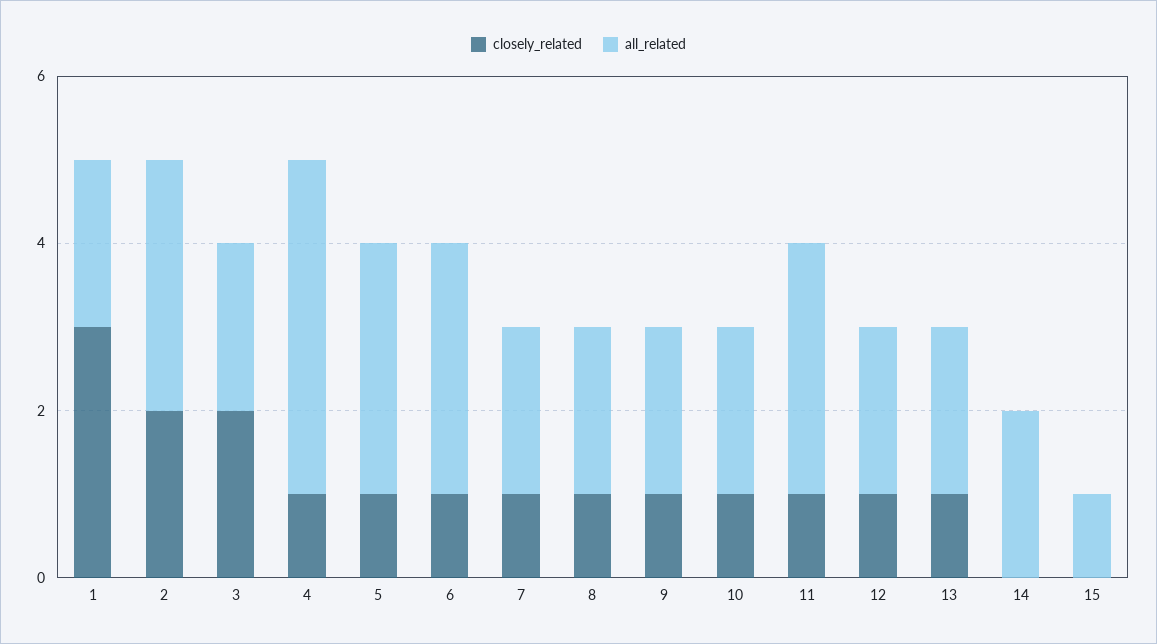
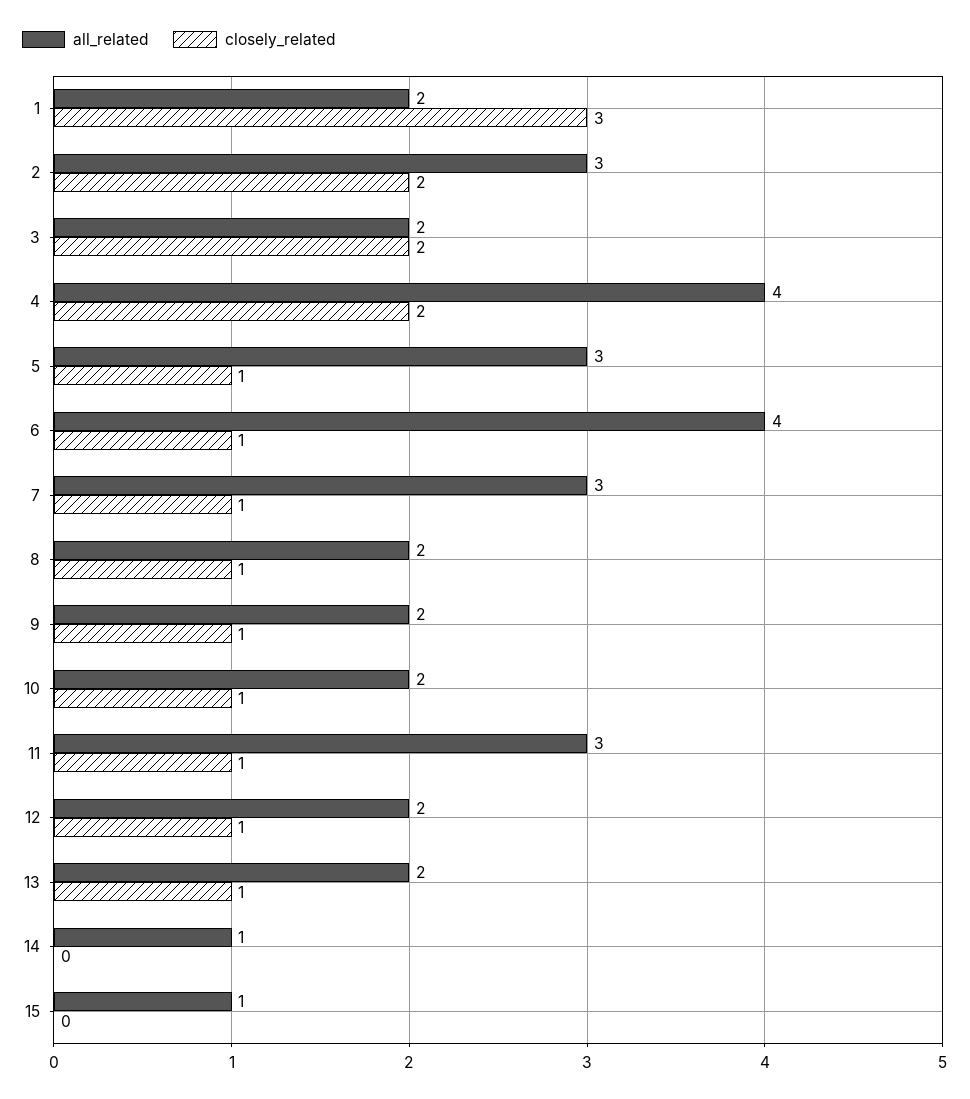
  {
    "closely_related": {
      "1": 3,
      "2": 2,
      "3": 2,
-     "4": 1,
+     "4": 2,
      "5": 1,
      "6": 1,
      "7": 1,
      "8": 1,
      "9": 1,
      "10": 1,
      "11": 1,
      "12": 1,
      "13": 1,
      "14": 0,
      "15": 0
    },
    "all_related": {
      "1": 2,
      "2": 3,
      "3": 2,
      "4": 4,
      "5": 3,
-     "6": 3,
+     "6": 4,
-     "7": 2,
+     "7": 3,
      "8": 2,
      "9": 2,
      "10": 2,
      "11": 3,
      "12": 2,
      "13": 2,
-     "14": 2,
+     "14": 1,
      "15": 1
    }
  }

